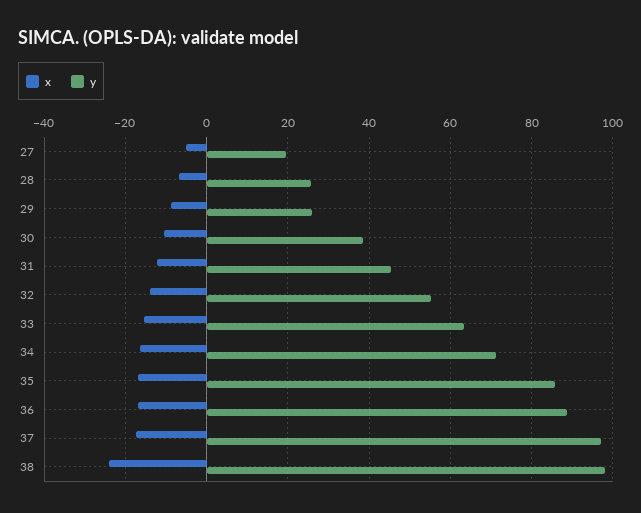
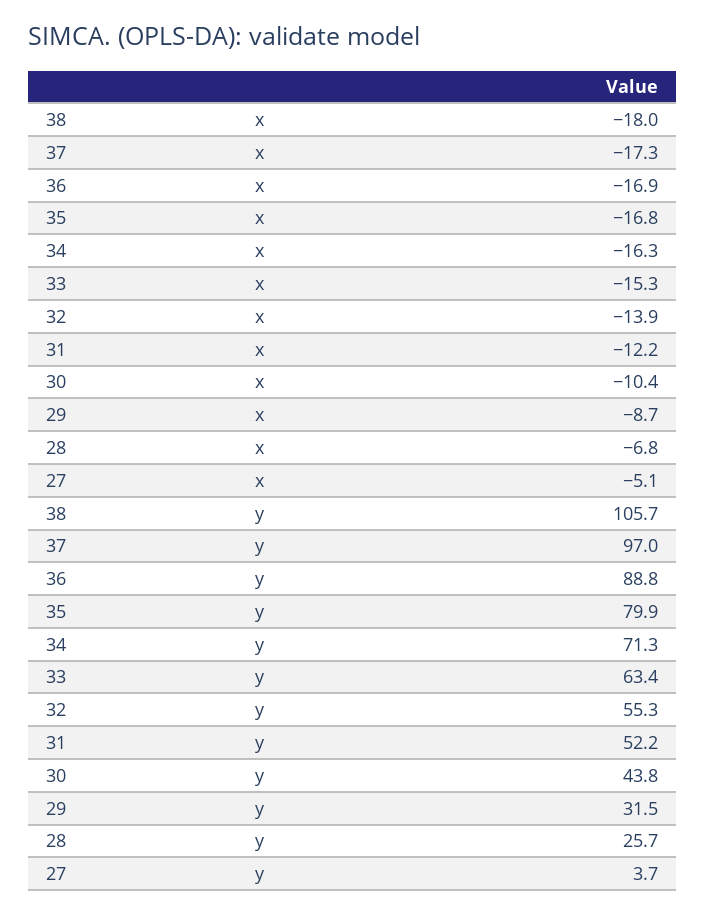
  {
    "x": {
      "27": -5.1,
      "28": -6.8,
      "29": -8.7,
      "30": -10.4,
      "31": -12.2,
      "32": -13.9,
      "33": -15.3,
      "34": -16.3,
      "35": -16.8,
      "36": -16.9,
      "37": -17.3,
-     "38": -24
+     "38": -18
    },
    "y": {
-     "27": 20,
+     "27": 3.7,
      "28": 25.7,
-     "29": 26,
+     "29": 31.5,
-     "30": 38,
+     "30": 43.8,
-     "31": 46,
+     "31": 52.2,
      "32": 55.3,
      "33": 63.4,
      "34": 71.3,
-     "35": 86,
+     "35": 79.9,
      "36": 88.8,
      "37": 97,
-     "38": 98
+     "38": 105.7
    }
  }

